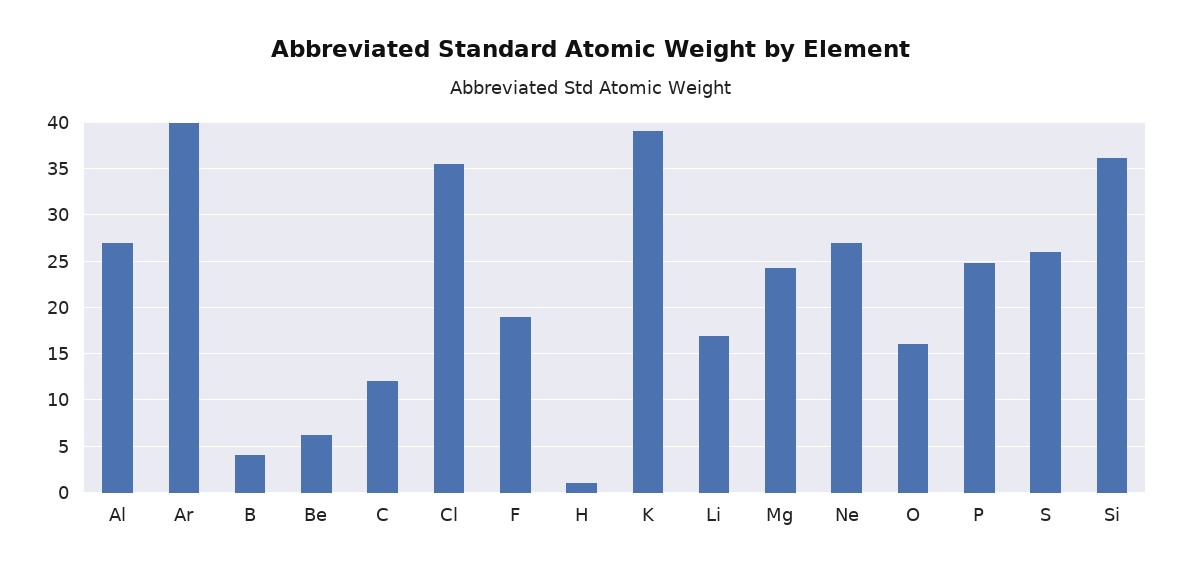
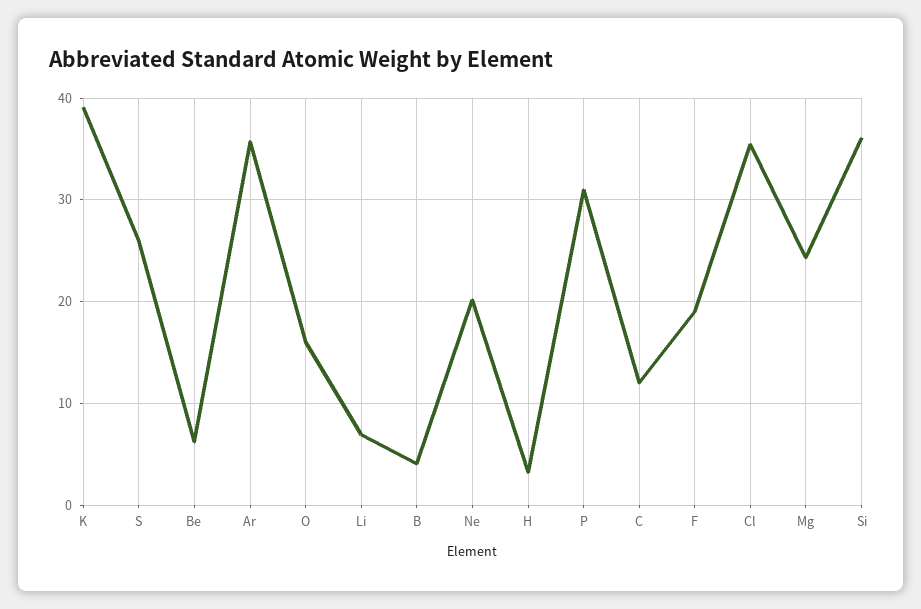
  {
-   "Al": 27,
-   "Ar": 40,
+   "Ar": 36,
    "B": 4,
    "Be": 6,
    "C": 12,
    "Cl": 35,
    "F": 19,
-   "H": 1,
+   "H": 3,
    "K": 39,
-   "Li": 17,
+   "Li": 7,
    "Mg": 24,
-   "Ne": 27,
+   "Ne": 20,
    "O": 16,
-   "P": 25,
+   "P": 31,
    "S": 26,
    "Si": 36
  }

